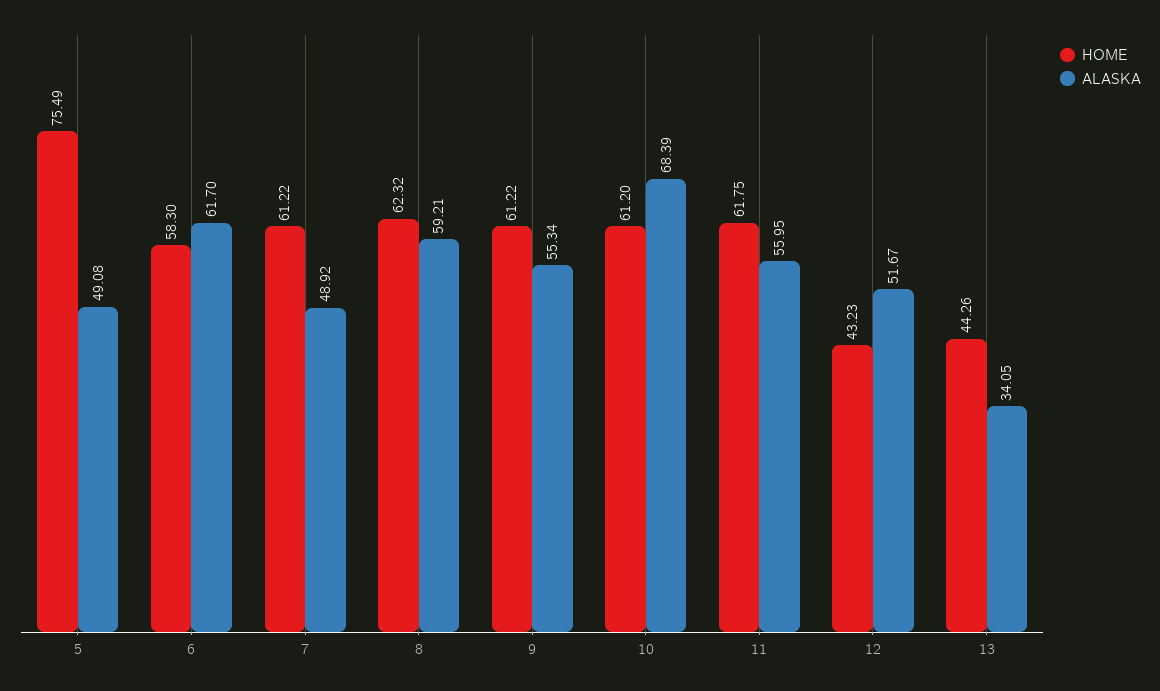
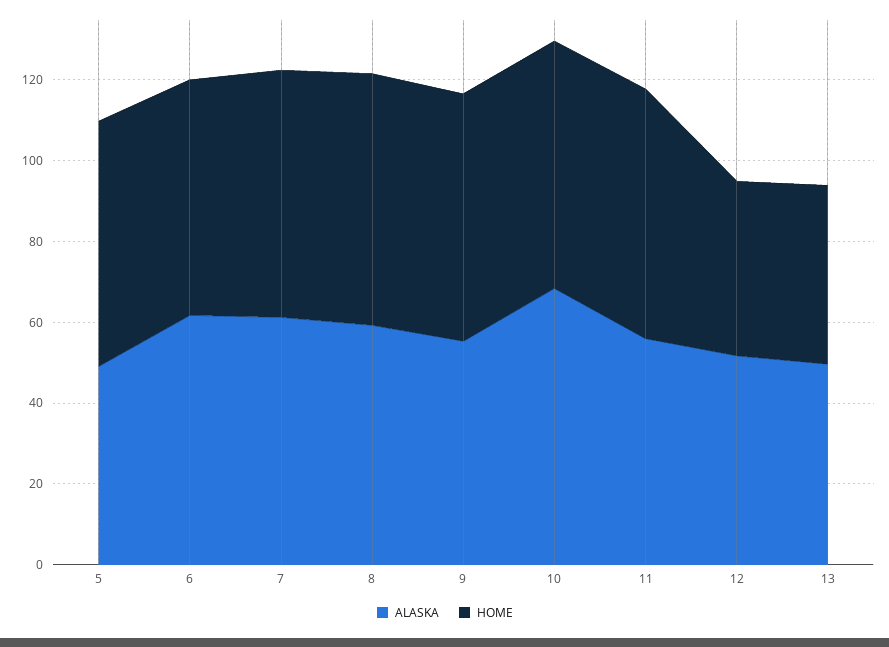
  {
    "HOME": {
-     "5": 75.49,
+     "5": 60,
      "6": 58.3,
      "7": 61.22,
      "8": 62.32,
      "9": 61.22,
      "10": 61.2,
      "11": 61.75,
      "12": 43.23,
      "13": 44.26
    },
    "ALASKA": {
      "5": 49.08,
      "6": 61.7,
-     "7": 48.92,
+     "7": 60,
      "8": 59.21,
      "9": 55.34,
      "10": 68.39,
      "11": 55.95,
      "12": 51.67,
-     "13": 34.05
+     "13": 50
    }
  }

